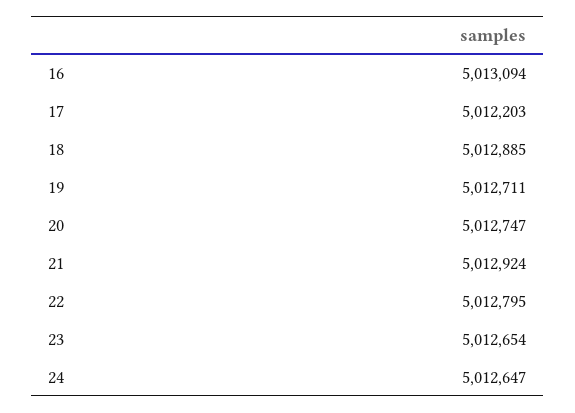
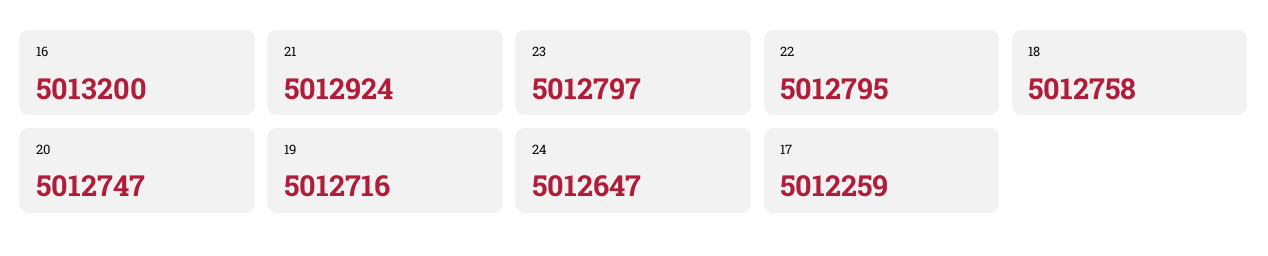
  {
-   "16": 5013094,
+   "16": 5013200,
-   "17": 5012203,
+   "17": 5012259,
-   "18": 5012885,
+   "18": 5012758,
-   "19": 5012711,
+   "19": 5012716,
    "20": 5012747,
    "21": 5012924,
    "22": 5012795,
-   "23": 5012654,
+   "23": 5012797,
    "24": 5012647
  }

